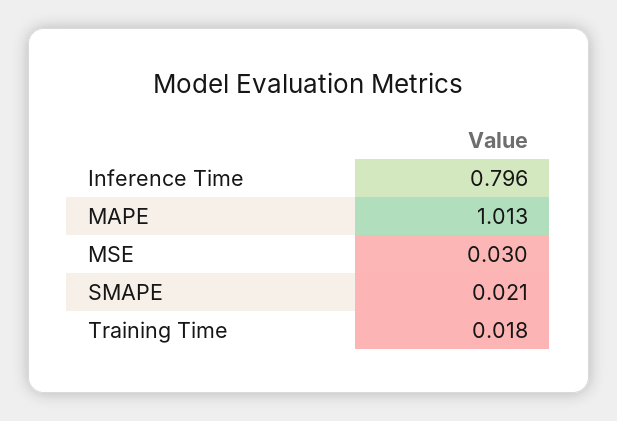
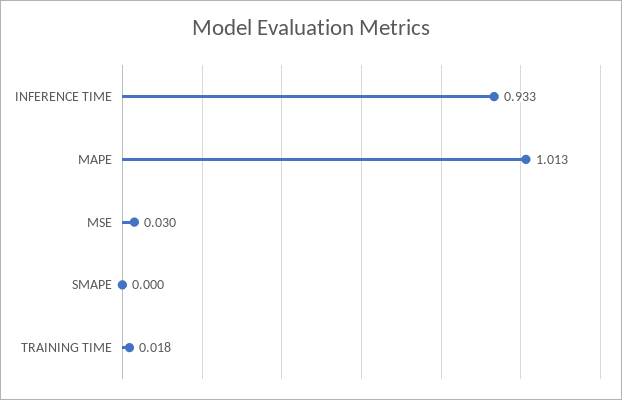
  {
-   "Inference Time": 0.796,
+   "Inference Time": 0.933,
    "MAPE": 1.013,
    "MSE": 0.03,
-   "SMAPE": 0.021,
+   "SMAPE": 0,
    "Training Time": 0.018
  }

